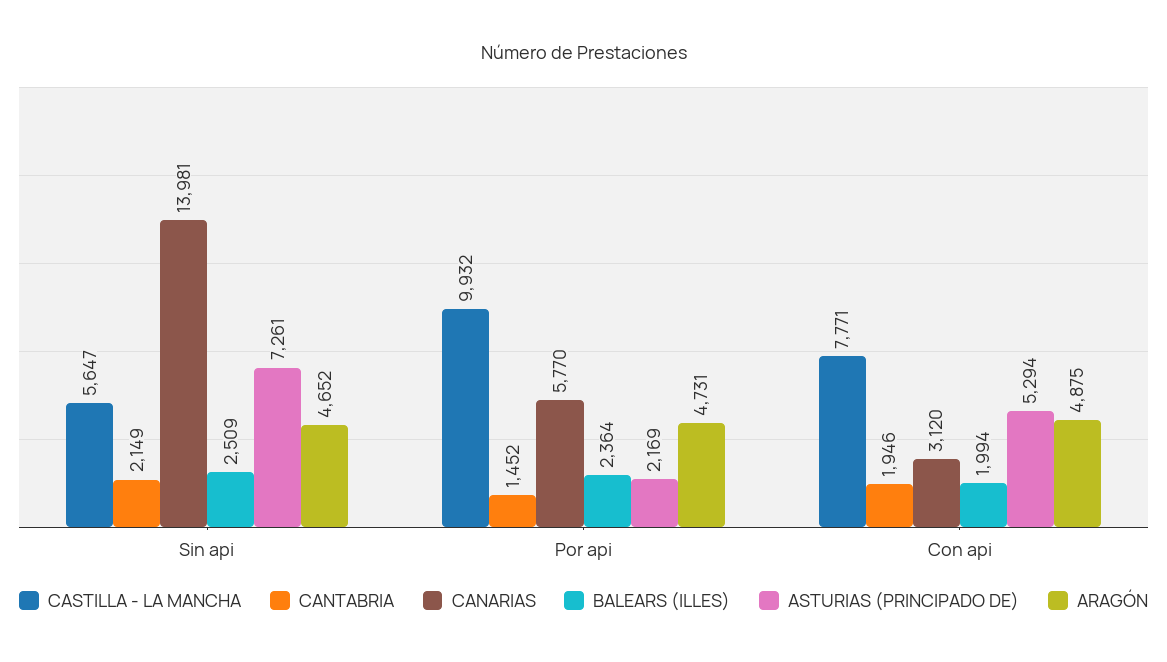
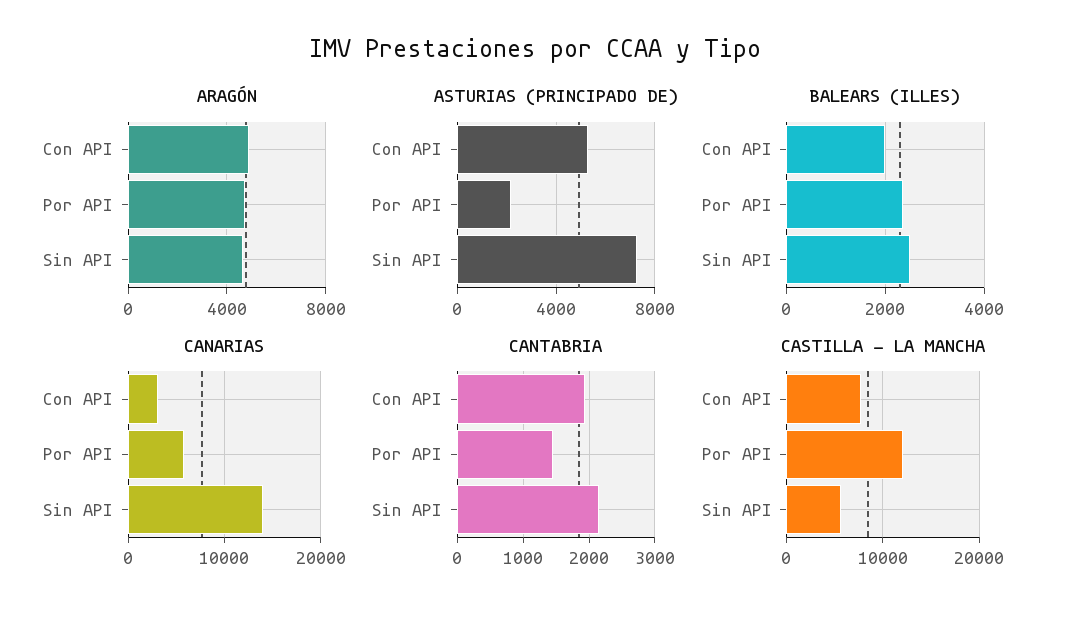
  {
    "CASTILLA - LA MANCHA": {
      "Sin api": 5647,
-     "Por api": 9932,
+     "Por api": 12000,
      "Con api": 7771
    },
    "CANTABRIA": {
      "Sin api": 2149,
      "Por api": 1452,
      "Con api": 1946
    },
    "CANARIAS": {
      "Sin api": 13981,
      "Por api": 5770,
      "Con api": 3120
    },
    "BALEARS (ILLES)": {
      "Sin api": 2509,
      "Por api": 2364,
      "Con api": 1994
    },
    "ASTURIAS (PRINCIPADO DE)": {
      "Sin api": 7261,
      "Por api": 2169,
      "Con api": 5294
    },
    "ARAGÓN": {
      "Sin api": 4652,
      "Por api": 4731,
      "Con api": 4875
    }
  }

